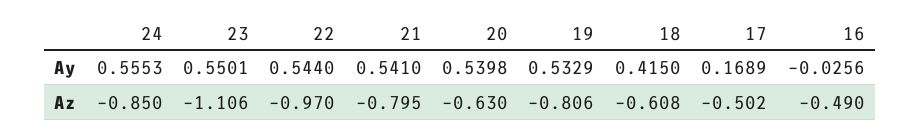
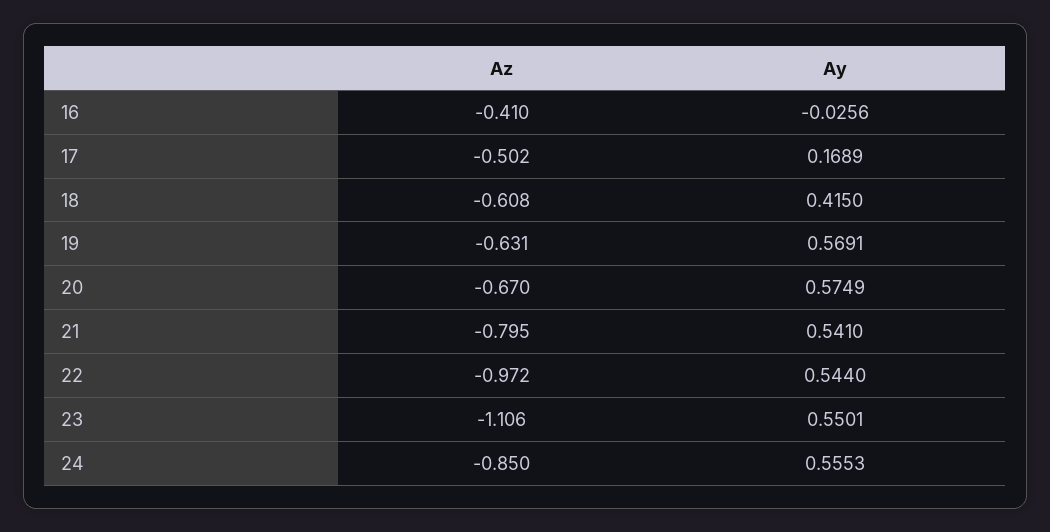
  {
    "24": {
      "Ay": 0.5553,
      "Az": -0.85
    },
    "23": {
      "Ay": 0.5501,
      "Az": -1.106
    },
    "22": {
      "Ay": 0.544,
-     "Az": -0.97
+     "Az": -0.972
    },
    "21": {
      "Ay": 0.541,
      "Az": -0.795
    },
    "20": {
-     "Ay": 0.5398,
+     "Ay": 0.5749,
-     "Az": -0.63
+     "Az": -0.67
    },
    "19": {
-     "Ay": 0.5329,
+     "Ay": 0.5691,
-     "Az": -0.806
+     "Az": -0.631
    },
    "18": {
      "Ay": 0.415,
      "Az": -0.608
    },
    "17": {
      "Ay": 0.1689,
      "Az": -0.502
    },
    "16": {
      "Ay": -0.0256,
-     "Az": -0.49
+     "Az": -0.41
    }
  }

